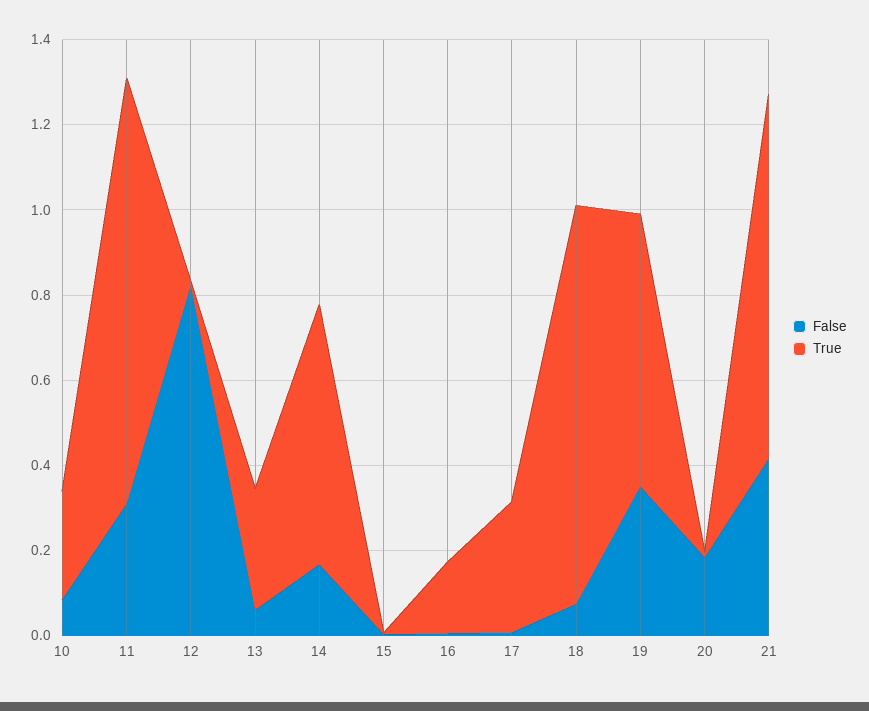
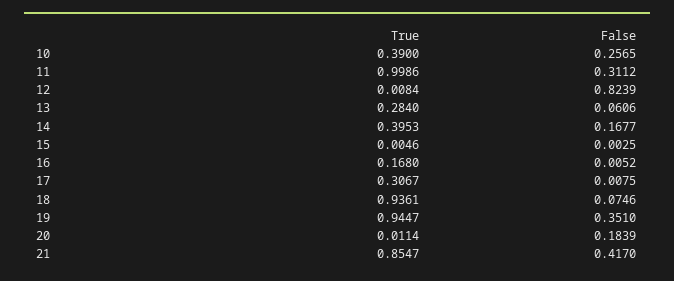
  {
    "False": {
-     "10": 0.1,
+     "10": 0.2565,
      "11": 0.3112,
      "12": 0.8239,
      "13": 0.0606,
      "14": 0.1677,
      "15": 0.0025,
      "16": 0.0052,
      "17": 0.0075,
      "18": 0.0746,
      "19": 0.351,
      "20": 0.1839,
      "21": 0.417
    },
    "True": {
-     "10": 0.25,
+     "10": 0.39,
      "11": 0.9986,
      "12": 0.0084,
      "13": 0.284,
-     "14": 0.6,
+     "14": 0.3953,
      "15": 0.0046,
      "16": 0.168,
      "17": 0.3067,
      "18": 0.9361,
-     "19": 0.65,
+     "19": 0.9447,
      "20": 0.0114,
      "21": 0.8547
    }
  }

